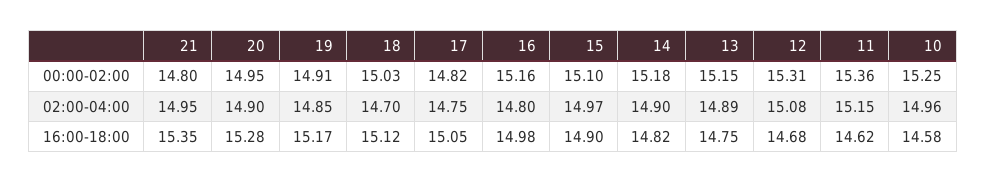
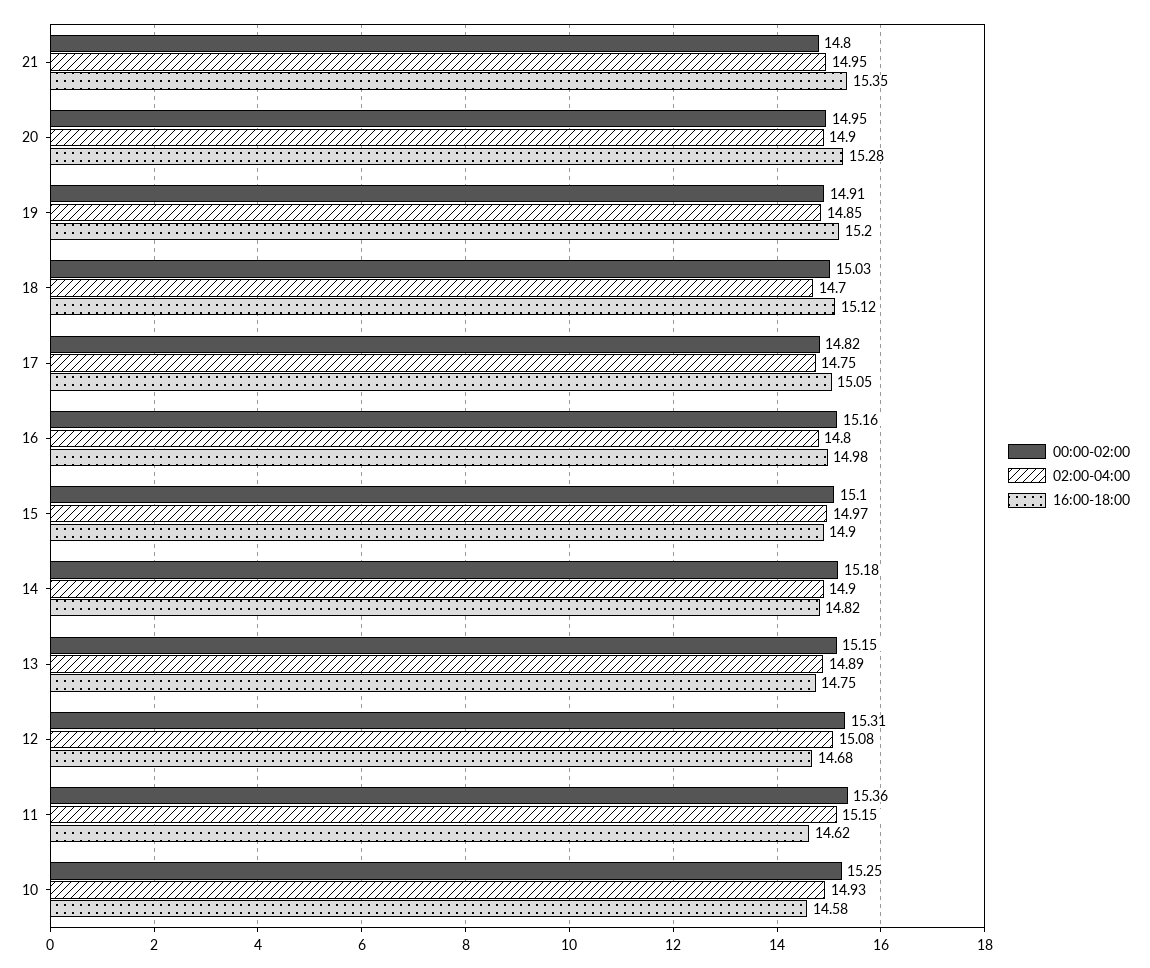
  {
    "00:00-02:00": {
      "21": 14.8,
      "20": 14.95,
      "19": 14.91,
      "18": 15.03,
      "17": 14.82,
      "16": 15.16,
      "15": 15.1,
      "14": 15.18,
      "13": 15.15,
      "12": 15.31,
      "11": 15.36,
      "10": 15.25
    },
    "02:00-04:00": {
      "21": 14.95,
      "20": 14.9,
      "19": 14.85,
      "18": 14.7,
      "17": 14.75,
      "16": 14.8,
      "15": 14.97,
      "14": 14.9,
      "13": 14.89,
      "12": 15.08,
      "11": 15.15,
-     "10": 14.96
+     "10": 14.93
    },
    "16:00-18:00": {
      "21": 15.35,
      "20": 15.28,
-     "19": 15.17,
+     "19": 15.2,
      "18": 15.12,
      "17": 15.05,
      "16": 14.98,
      "15": 14.9,
      "14": 14.82,
      "13": 14.75,
      "12": 14.68,
      "11": 14.62,
      "10": 14.58
    }
  }

